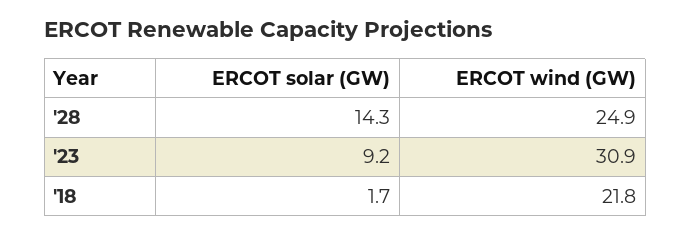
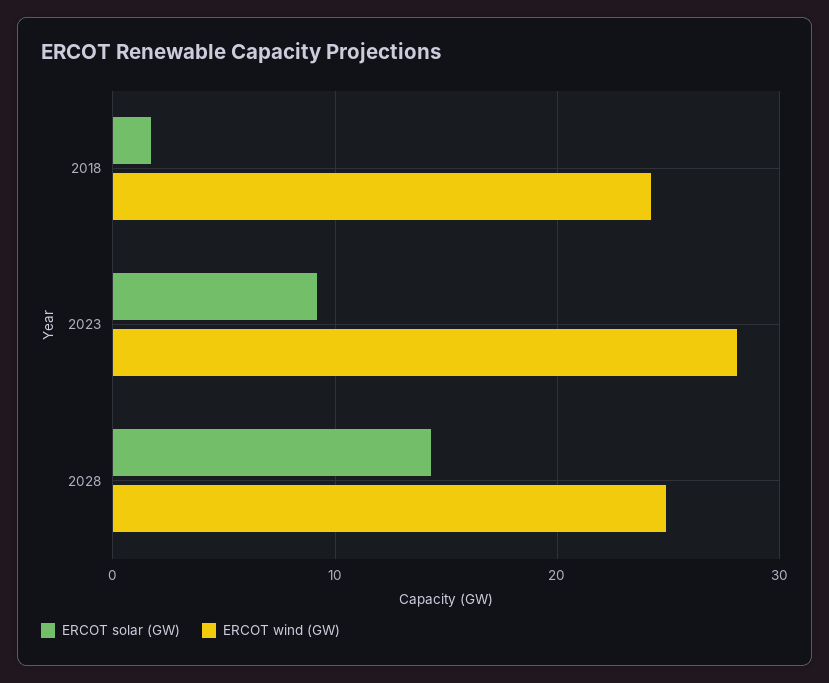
  {
    "ERCOT solar (GW)": {
      "'28": 14.3,
      "'23": 9.2,
      "'18": 1.7
    },
    "ERCOT wind (GW)": {
      "'28": 24.9,
-     "'23": 30.9,
+     "'23": 28,
-     "'18": 21.8
+     "'18": 24
    }
  }

